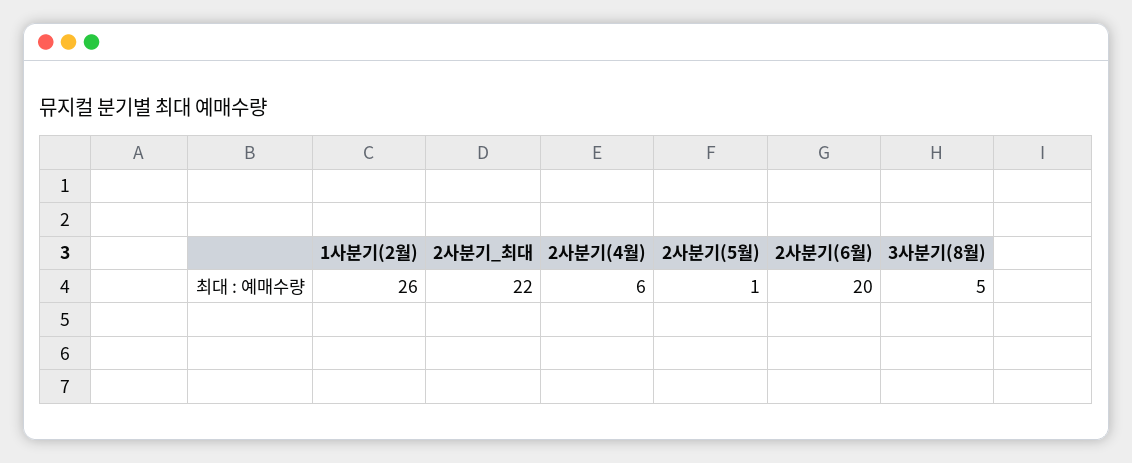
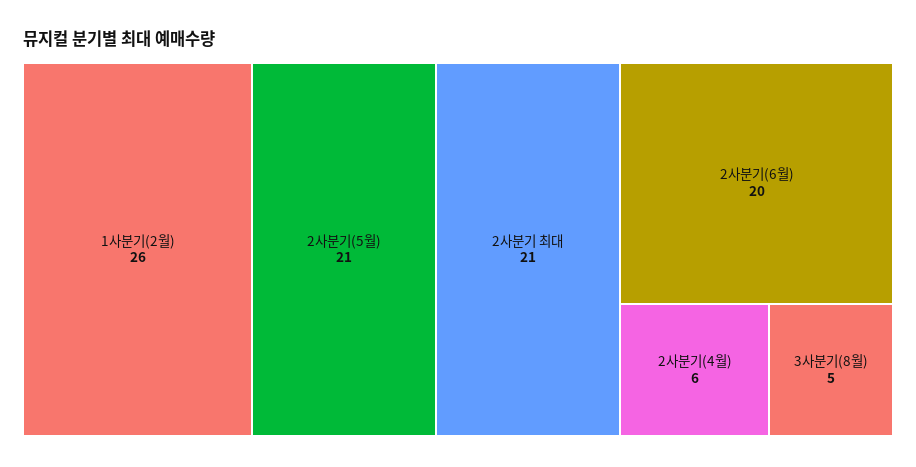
  {
    "1사분기(2월)": 26,
-   "2사분기_최대": 22,
+   "2사분기_최대": 21,
    "2사분기(4월)": 6,
-   "2사분기(5월)": 1,
+   "2사분기(5월)": 21,
    "2사분기(6월)": 20,
    "3사분기(8월)": 5
  }

